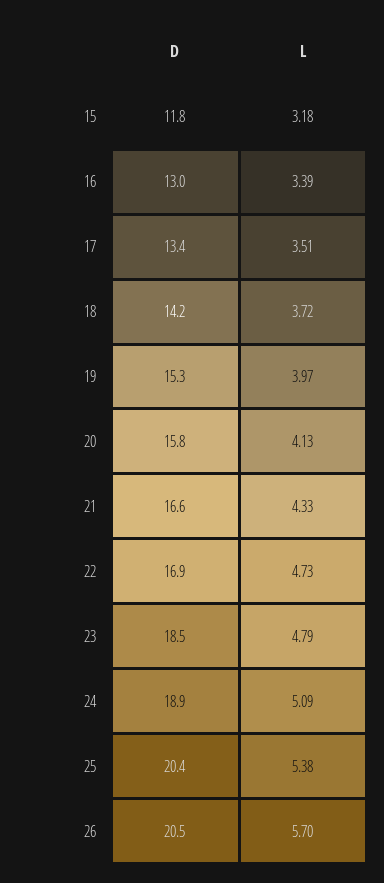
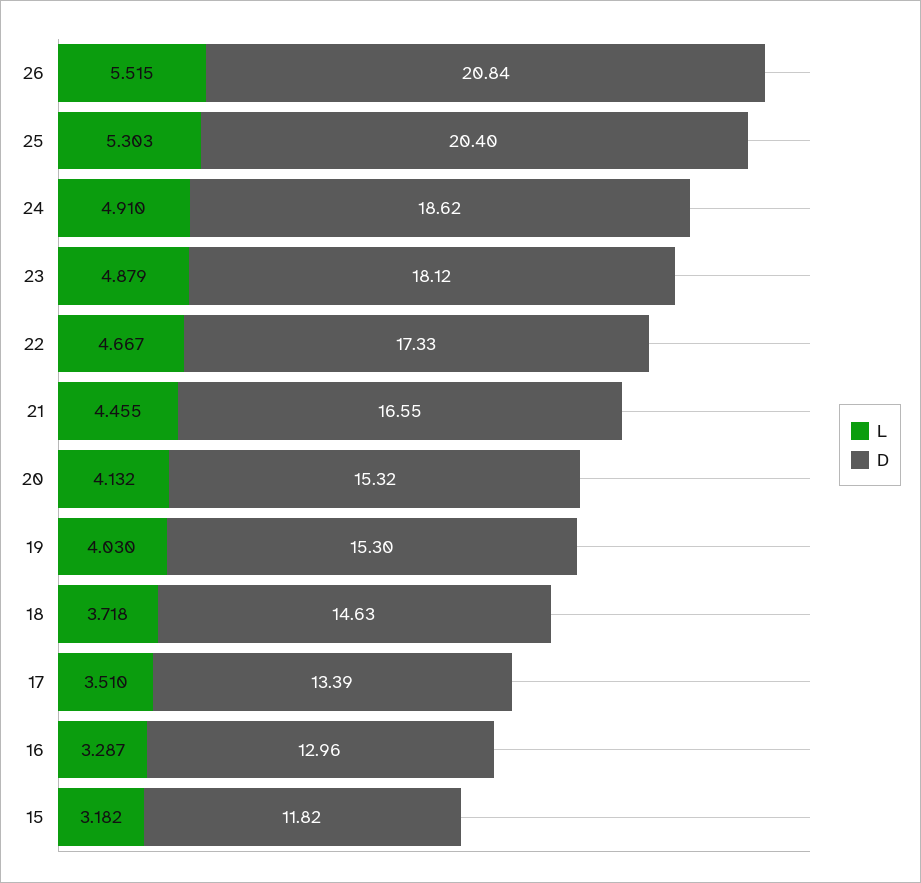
  {
    "D": {
      "15": 11.82,
      "16": 12.96,
      "17": 13.39,
-     "18": 14.2,
+     "18": 14.63,
      "19": 15.3,
-     "20": 15.8,
+     "20": 15.32,
      "21": 16.55,
-     "22": 16.9,
+     "22": 17.33,
-     "23": 18.5,
+     "23": 18.12,
-     "24": 18.9,
+     "24": 18.62,
      "25": 20.4,
-     "26": 20.5
+     "26": 20.84
    },
    "L": {
      "15": 3.182,
-     "16": 3.39,
+     "16": 3.287,
      "17": 3.51,
      "18": 3.718,
-     "19": 3.97,
+     "19": 4.03,
      "20": 4.132,
-     "21": 4.33,
+     "21": 4.455,
-     "22": 4.73,
+     "22": 4.667,
-     "23": 4.79,
+     "23": 4.879,
-     "24": 5.09,
+     "24": 4.91,
-     "25": 5.38,
+     "25": 5.303,
-     "26": 5.7
+     "26": 5.515
    }
  }

